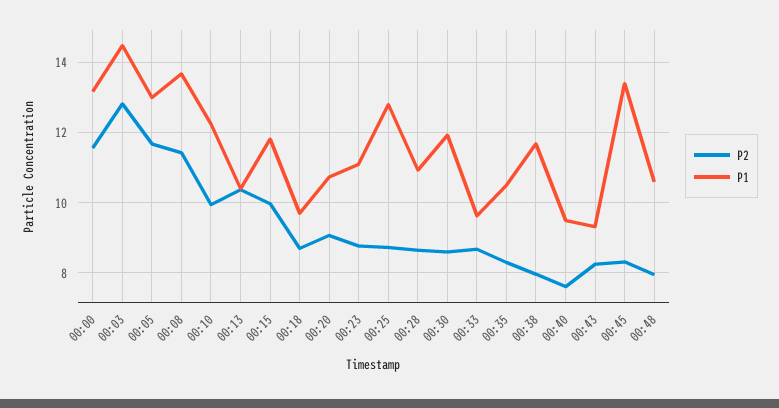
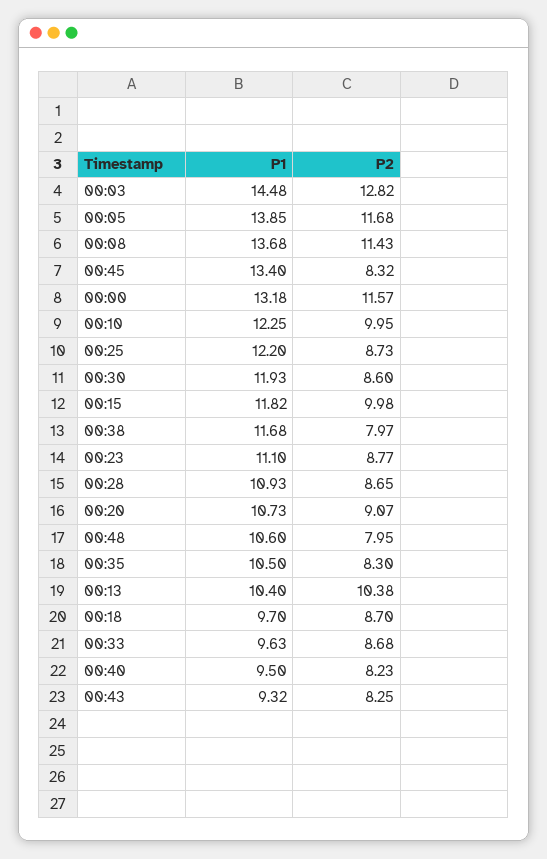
  {
    "P2": {
      "00:00": 11.57,
      "00:03": 12.82,
      "00:05": 11.68,
      "00:08": 11.43,
      "00:10": 9.95,
      "00:13": 10.38,
      "00:15": 9.98,
      "00:18": 8.7,
      "00:20": 9.07,
      "00:23": 8.77,
      "00:25": 8.73,
      "00:28": 8.65,
      "00:30": 8.6,
      "00:33": 8.68,
      "00:35": 8.3,
      "00:38": 7.97,
-     "00:40": 7.6,
+     "00:40": 8.23,
      "00:43": 8.25,
      "00:45": 8.32,
      "00:48": 7.95
    },
    "P1": {
      "00:00": 13.18,
      "00:03": 14.48,
-     "00:05": 13,
+     "00:05": 13.85,
      "00:08": 13.68,
      "00:10": 12.25,
      "00:13": 10.4,
      "00:15": 11.82,
      "00:18": 9.7,
      "00:20": 10.73,
      "00:23": 11.1,
-     "00:25": 12.8,
+     "00:25": 12.2,
      "00:28": 10.93,
      "00:30": 11.93,
      "00:33": 9.63,
      "00:35": 10.5,
      "00:38": 11.68,
      "00:40": 9.5,
      "00:43": 9.32,
      "00:45": 13.4,
      "00:48": 10.6
    }
  }

